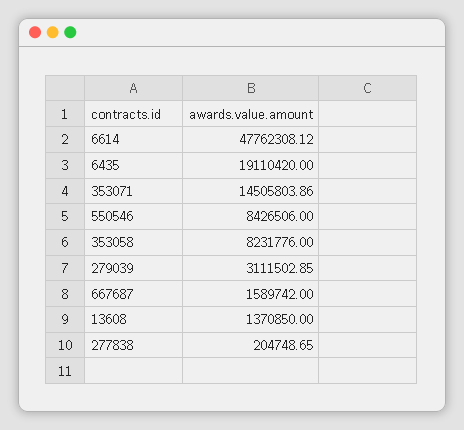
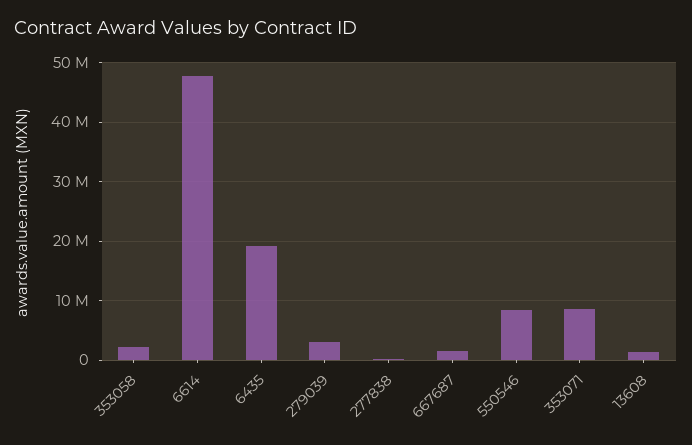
  {
    "6614": 47762308.12,
    "6435": 19110420,
-   "353071": 14505803.86,
+   "353071": 8000000,
    "550546": 8426506,
-   "353058": 8231776,
+   "353058": 2000000,
    "279039": 3111502.85,
    "667687": 1589742,
    "13608": 1370850,
    "277838": 204748.65
  }

